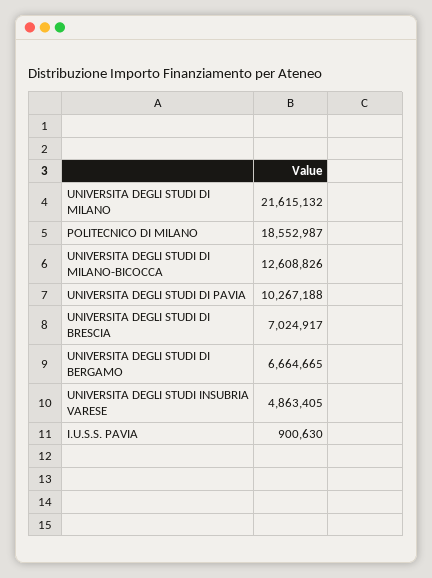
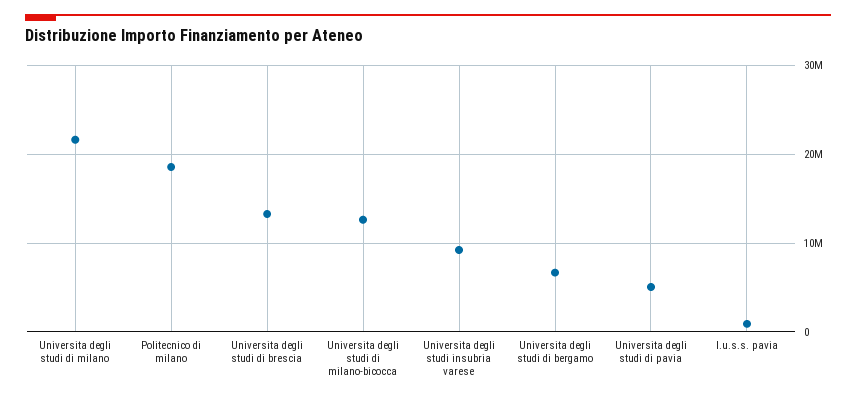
  {
    "UNIVERSITA DEGLI STUDI DI MILANO": 21615132,
    "POLITECNICO DI MILANO": 18552987,
    "UNIVERSITA DEGLI STUDI DI MILANO-BICOCCA": 12608826,
-   "UNIVERSITA DEGLI STUDI DI PAVIA": 10267188,
+   "UNIVERSITA DEGLI STUDI DI PAVIA": 5000000,
-   "UNIVERSITA DEGLI STUDI DI BRESCIA": 7024917,
+   "UNIVERSITA DEGLI STUDI DI BRESCIA": 13000000,
    "UNIVERSITA DEGLI STUDI DI BERGAMO": 6664665,
-   "UNIVERSITA DEGLI STUDI INSUBRIA VARESE": 4863405,
+   "UNIVERSITA DEGLI STUDI INSUBRIA VARESE": 9000000,
    "I.U.S.S. PAVIA": 900630
  }

